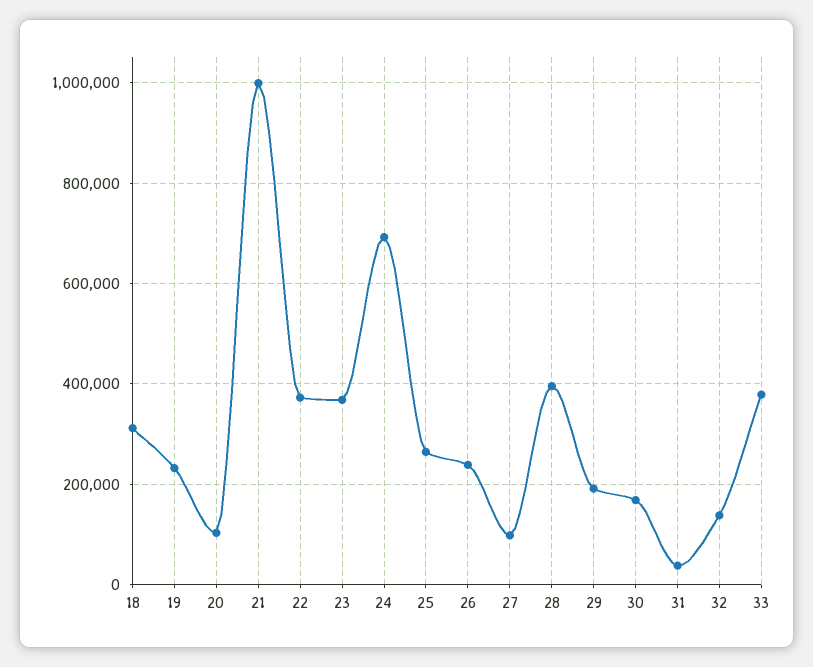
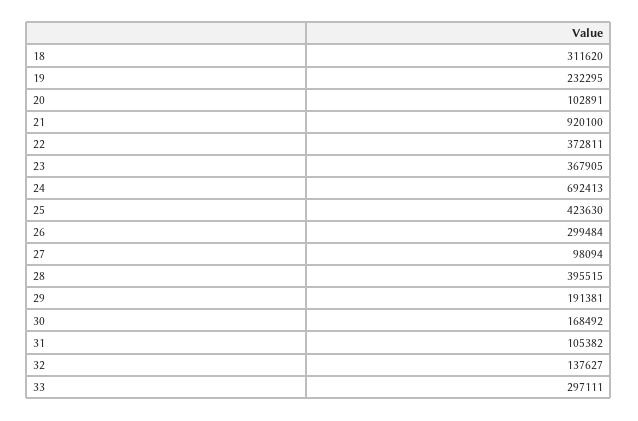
  {
    "18": 311620,
    "19": 232295,
    "20": 102891,
-   "21": 1000000,
+   "21": 920100,
    "22": 372811,
    "23": 367905,
    "24": 692413,
-   "25": 260000,
+   "25": 423630,
-   "26": 240000,
+   "26": 299484,
    "27": 98094,
    "28": 395515,
    "29": 191381,
    "30": 168492,
-   "31": 40000,
+   "31": 105382,
    "32": 137627,
-   "33": 380000
+   "33": 297111
  }

